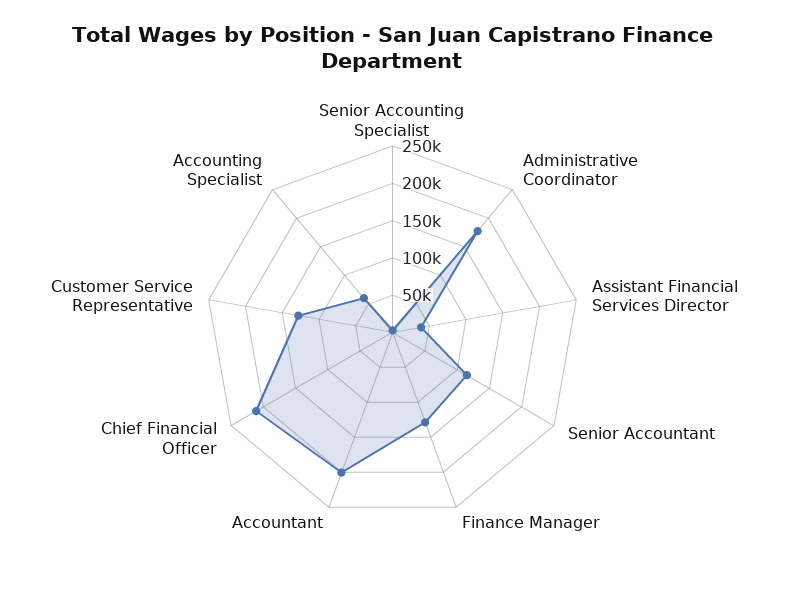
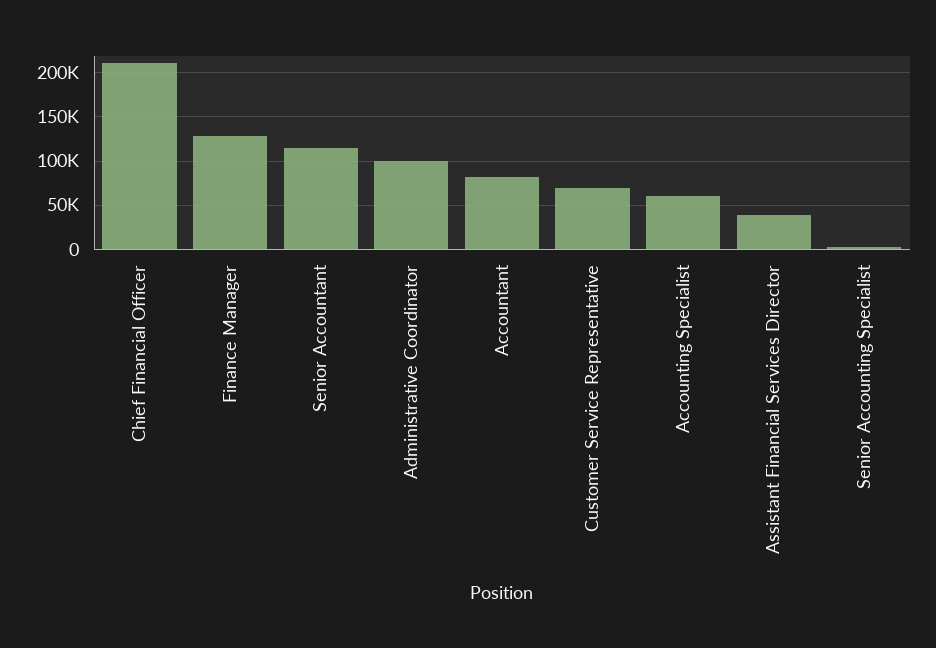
  {
    "Senior Accounting Specialist": 0,
-   "Administrative Coordinator": 175000,
+   "Administrative Coordinator": 100000,
    "Assistant Financial Services Director": 40000,
    "Senior Accountant": 120000,
    "Finance Manager": 130000,
-   "Accountant": 200000,
+   "Accountant": 80000,
    "Chief Financial Officer": 210000,
-   "Customer Service Representative": 125000,
+   "Customer Service Representative": 70000,
    "Accounting Specialist": 60000
  }

